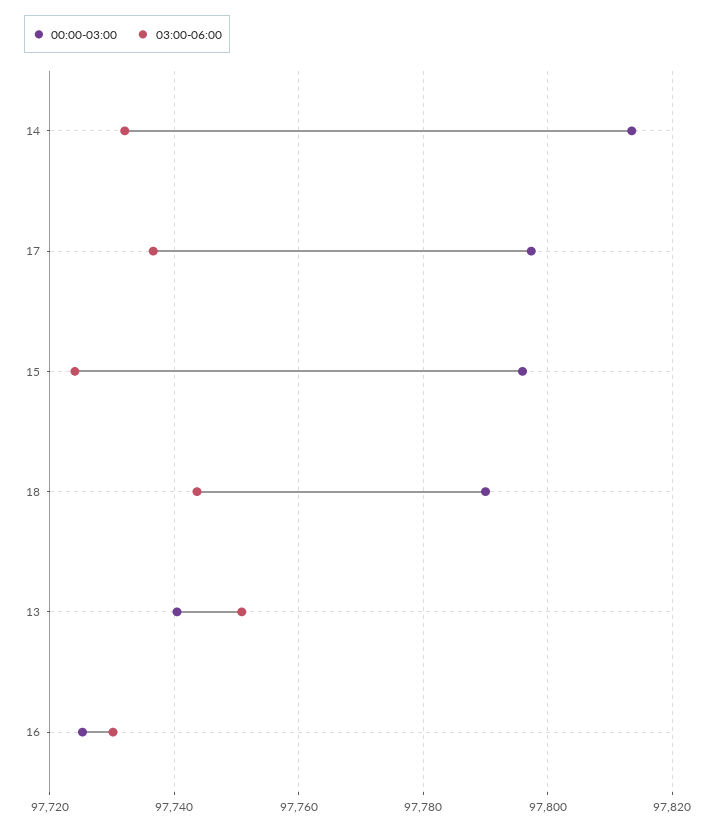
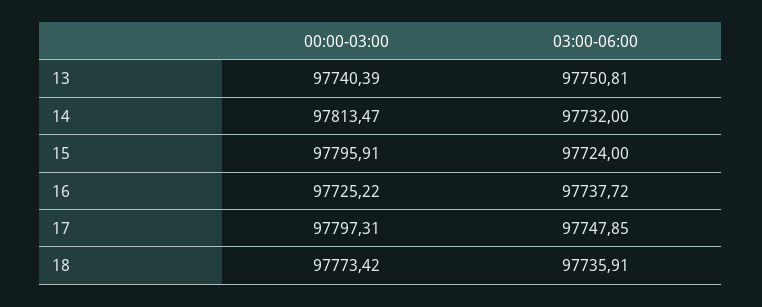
  {
    "00:00-03:00": {
      "14": 97813.47,
      "17": 97797.31,
      "15": 97795.91,
-     "18": 97790,
+     "18": 97773.42,
      "13": 97740.39,
      "16": 97725.22
    },
    "03:00-06:00": {
      "14": 97732,
-     "17": 97736,
+     "17": 97747.85,
      "15": 97724,
-     "18": 97744,
+     "18": 97735.91,
      "13": 97750.81,
-     "16": 97730
+     "16": 97737.72
    }
  }

